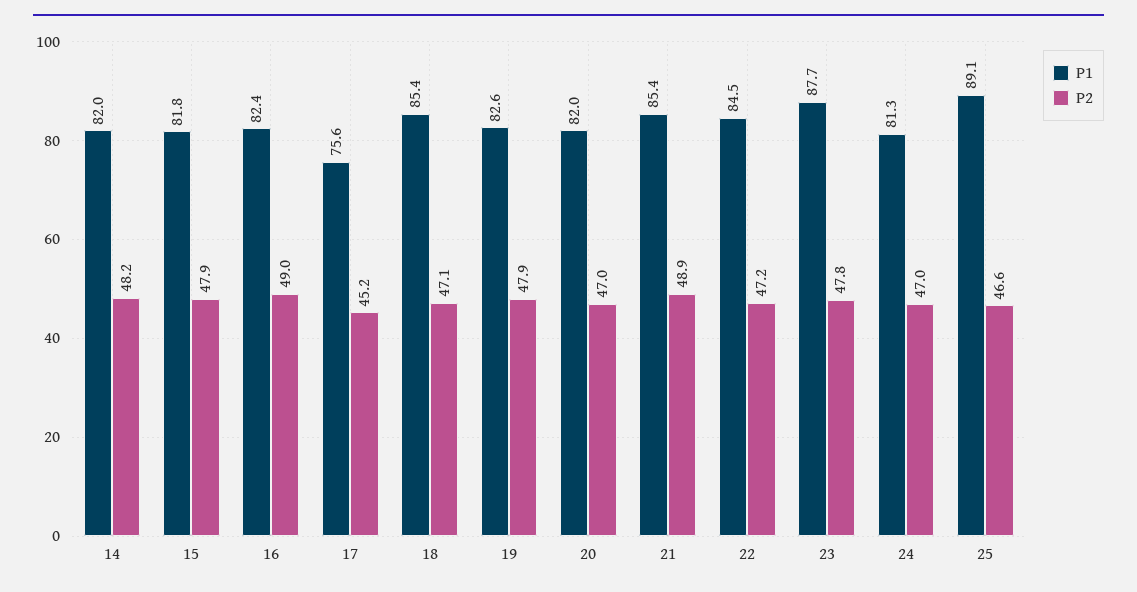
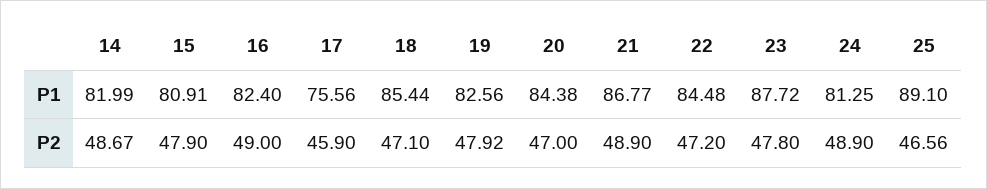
  {
    "P1": {
      "14": 81.99,
-     "15": 81.8,
+     "15": 80.91,
      "16": 82.4,
      "17": 75.56,
      "18": 85.44,
      "19": 82.56,
-     "20": 82,
+     "20": 84.38,
-     "21": 85.4,
+     "21": 86.77,
      "22": 84.48,
      "23": 87.72,
      "24": 81.25,
      "25": 89.1
    },
    "P2": {
-     "14": 48.2,
+     "14": 48.67,
      "15": 47.9,
      "16": 49,
-     "17": 45.2,
+     "17": 45.9,
      "18": 47.1,
      "19": 47.92,
      "20": 47,
      "21": 48.9,
      "22": 47.2,
      "23": 47.8,
-     "24": 47,
+     "24": 48.9,
      "25": 46.56
    }
  }

